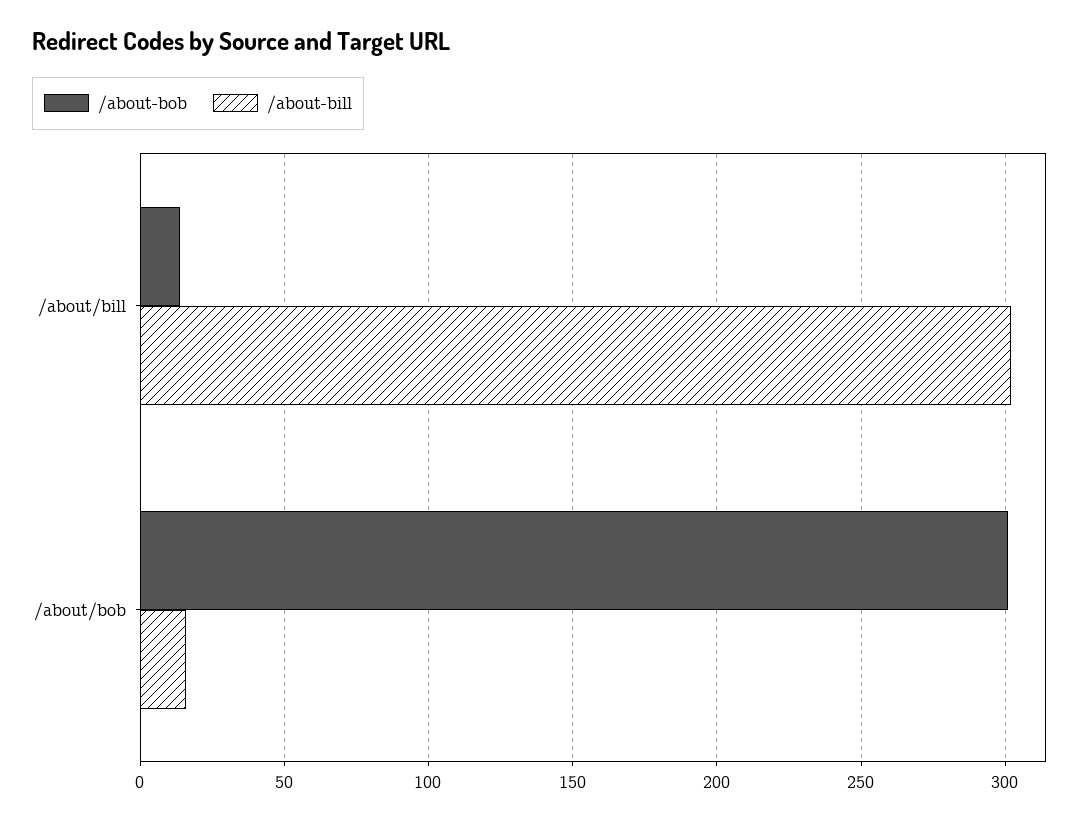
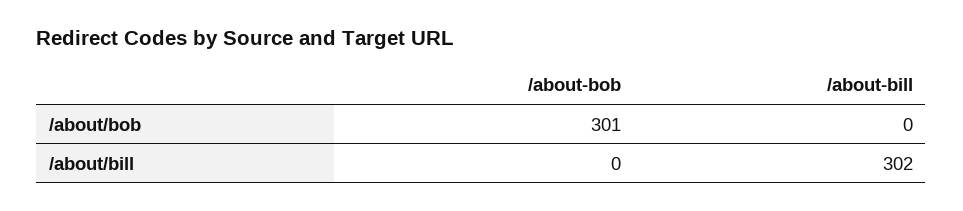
  {
    "/about-bob": {
-     "/about/bill": 15,
+     "/about/bill": 0,
      "/about/bob": 301
    },
    "/about-bill": {
      "/about/bill": 302,
-     "/about/bob": 15
+     "/about/bob": 0
    }
  }

